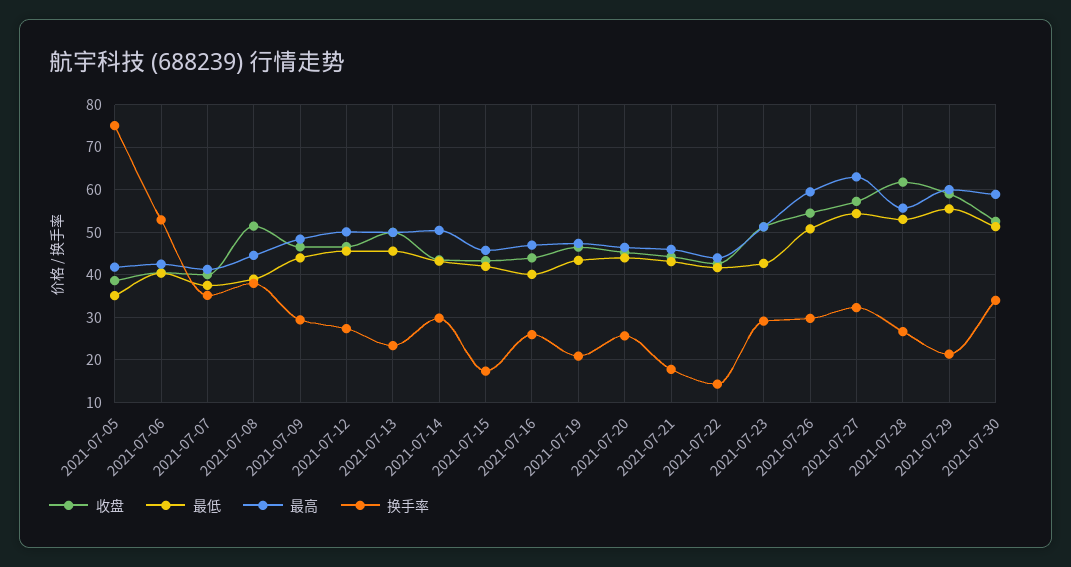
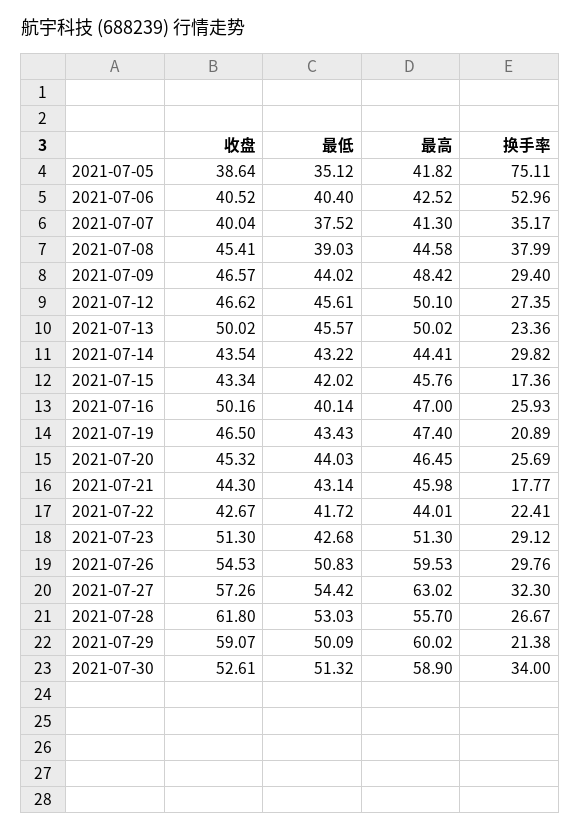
  {
    "收盘": {
      "2021-07-05": 38.64,
      "2021-07-06": 40.52,
      "2021-07-07": 40.04,
-     "2021-07-08": 52,
+     "2021-07-08": 45.41,
      "2021-07-09": 46.57,
      "2021-07-12": 46.62,
      "2021-07-13": 50.02,
      "2021-07-14": 43.54,
      "2021-07-15": 43.34,
-     "2021-07-16": 44,
+     "2021-07-16": 50.16,
      "2021-07-19": 46.5,
      "2021-07-20": 45.32,
      "2021-07-21": 44.3,
      "2021-07-22": 42.67,
      "2021-07-23": 51.3,
      "2021-07-26": 54.53,
      "2021-07-27": 57.26,
      "2021-07-28": 61.8,
      "2021-07-29": 59.07,
      "2021-07-30": 52.61
    },
    "最低": {
      "2021-07-05": 35.12,
      "2021-07-06": 40.4,
      "2021-07-07": 37.52,
      "2021-07-08": 39.03,
      "2021-07-09": 44.02,
      "2021-07-12": 45.61,
      "2021-07-13": 45.57,
      "2021-07-14": 43.22,
      "2021-07-15": 42.02,
      "2021-07-16": 40.14,
      "2021-07-19": 43.43,
      "2021-07-20": 44.03,
      "2021-07-21": 43.14,
      "2021-07-22": 41.72,
      "2021-07-23": 42.68,
      "2021-07-26": 50.83,
      "2021-07-27": 54.42,
      "2021-07-28": 53.03,
-     "2021-07-29": 56,
+     "2021-07-29": 50.09,
      "2021-07-30": 51.32
    },
    "最高": {
      "2021-07-05": 41.82,
      "2021-07-06": 42.52,
      "2021-07-07": 41.3,
      "2021-07-08": 44.58,
      "2021-07-09": 48.42,
      "2021-07-12": 50.1,
      "2021-07-13": 50.02,
-     "2021-07-14": 50,
+     "2021-07-14": 44.41,
      "2021-07-15": 45.76,
      "2021-07-16": 47,
      "2021-07-19": 47.4,
      "2021-07-20": 46.45,
      "2021-07-21": 45.98,
      "2021-07-22": 44.01,
      "2021-07-23": 51.3,
      "2021-07-26": 59.53,
      "2021-07-27": 63.02,
      "2021-07-28": 55.7,
      "2021-07-29": 60.02,
      "2021-07-30": 58.9
    },
    "换手率": {
      "2021-07-05": 75.11,
      "2021-07-06": 52.96,
      "2021-07-07": 35.17,
      "2021-07-08": 37.99,
      "2021-07-09": 29.4,
      "2021-07-12": 27.35,
      "2021-07-13": 23.36,
      "2021-07-14": 29.82,
      "2021-07-15": 17.36,
      "2021-07-16": 25.93,
      "2021-07-19": 20.89,
      "2021-07-20": 25.69,
      "2021-07-21": 17.77,
-     "2021-07-22": 14,
+     "2021-07-22": 22.41,
      "2021-07-23": 29.12,
      "2021-07-26": 29.76,
      "2021-07-27": 32.3,
      "2021-07-28": 26.67,
      "2021-07-29": 21.38,
      "2021-07-30": 34
    }
  }

